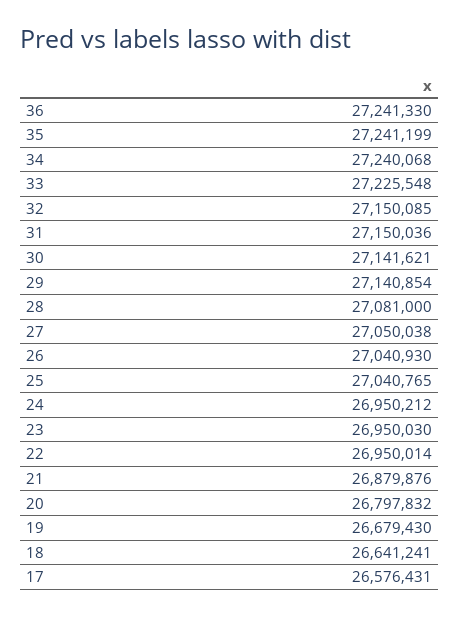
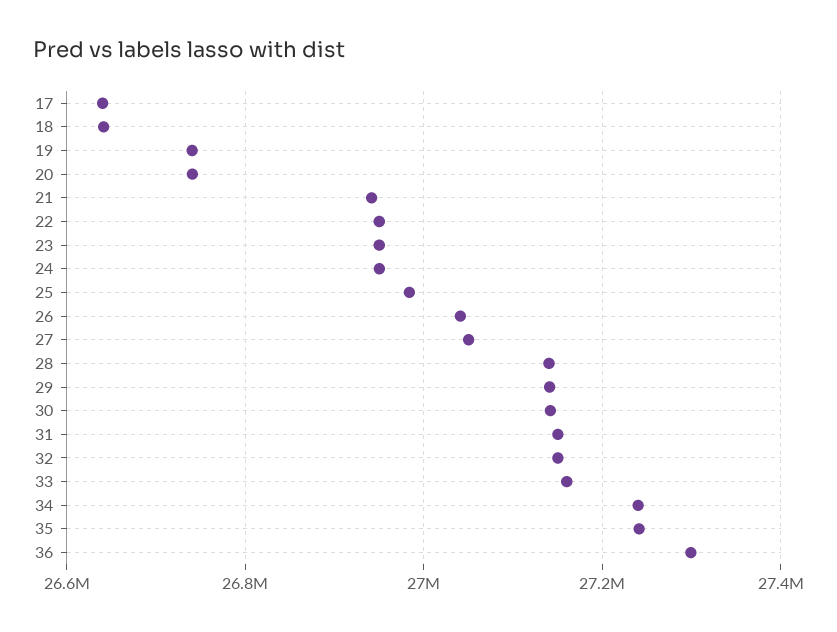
  {
-   "36": 27241330,
+   "36": 27300000,
    "35": 27241199,
    "34": 27240068,
-   "33": 27225548,
+   "33": 27160000,
    "32": 27150085,
    "31": 27150036,
    "30": 27141621,
    "29": 27140854,
-   "28": 27081000,
+   "28": 27140000,
    "27": 27050038,
    "26": 27040930,
-   "25": 27040765,
+   "25": 26980000,
    "24": 26950212,
    "23": 26950030,
    "22": 26950014,
-   "21": 26879876,
+   "21": 26940000,
-   "20": 26797832,
+   "20": 26740000,
-   "19": 26679430,
+   "19": 26740000,
    "18": 26641241,
-   "17": 26576431
+   "17": 26640000
  }

